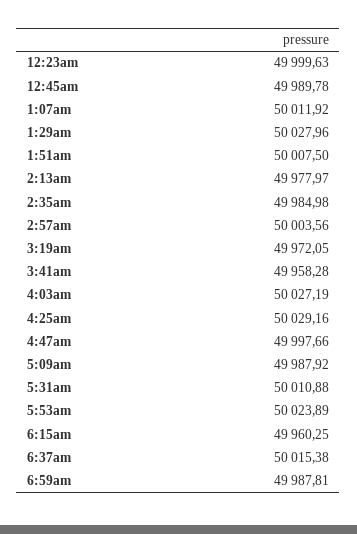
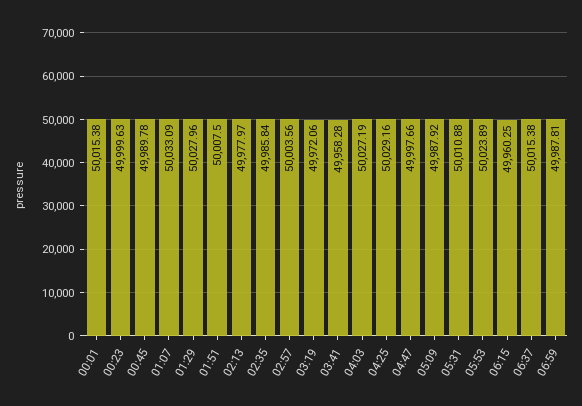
  {
    "12:23am": 49999.63,
    "12:45am": 49989.78,
-   "1:07am": 50011.92,
+   "1:07am": 50033.09,
    "1:29am": 50027.96,
    "1:51am": 50007.5,
    "2:13am": 49977.97,
-   "2:35am": 49984.98,
+   "2:35am": 49985.84,
    "2:57am": 50003.56,
-   "3:19am": 49972.05,
+   "3:19am": 49972.06,
    "3:41am": 49958.28,
    "4:03am": 50027.19,
    "4:25am": 50029.16,
    "4:47am": 49997.66,
    "5:09am": 49987.92,
    "5:31am": 50010.88,
    "5:53am": 50023.89,
    "6:15am": 49960.25,
    "6:37am": 50015.38,
-   "6:59am": 49987.81
+   "6:59am": 49987.81,
+   "00:01": 50015.38
  }

